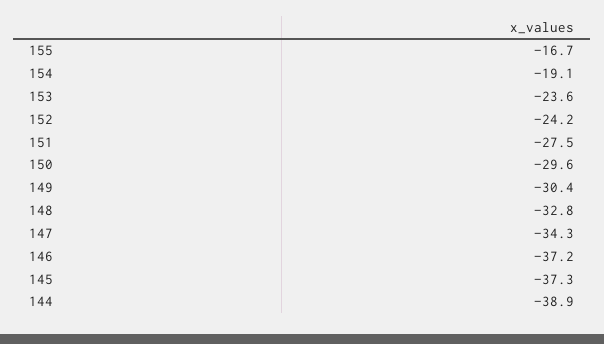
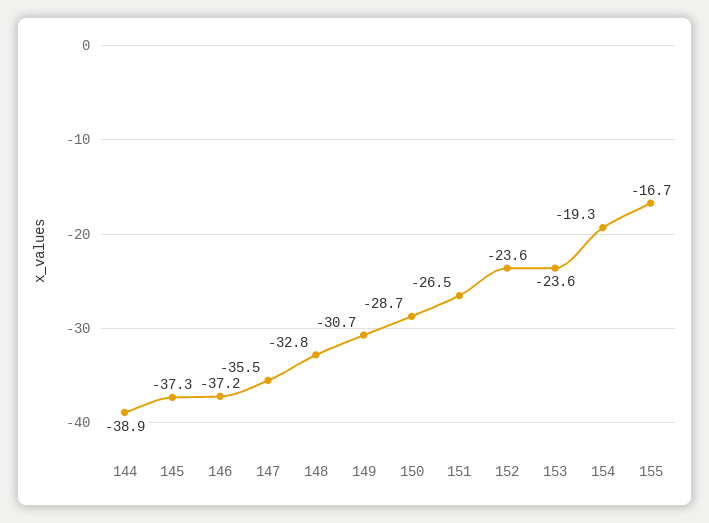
  {
    "155": -16.7,
-   "154": -19.1,
+   "154": -19.3,
    "153": -23.6,
-   "152": -24.2,
+   "152": -23.6,
-   "151": -27.5,
+   "151": -26.5,
-   "150": -29.6,
+   "150": -28.7,
-   "149": -30.4,
+   "149": -30.7,
    "148": -32.8,
-   "147": -34.3,
+   "147": -35.5,
    "146": -37.2,
    "145": -37.3,
    "144": -38.9
  }

